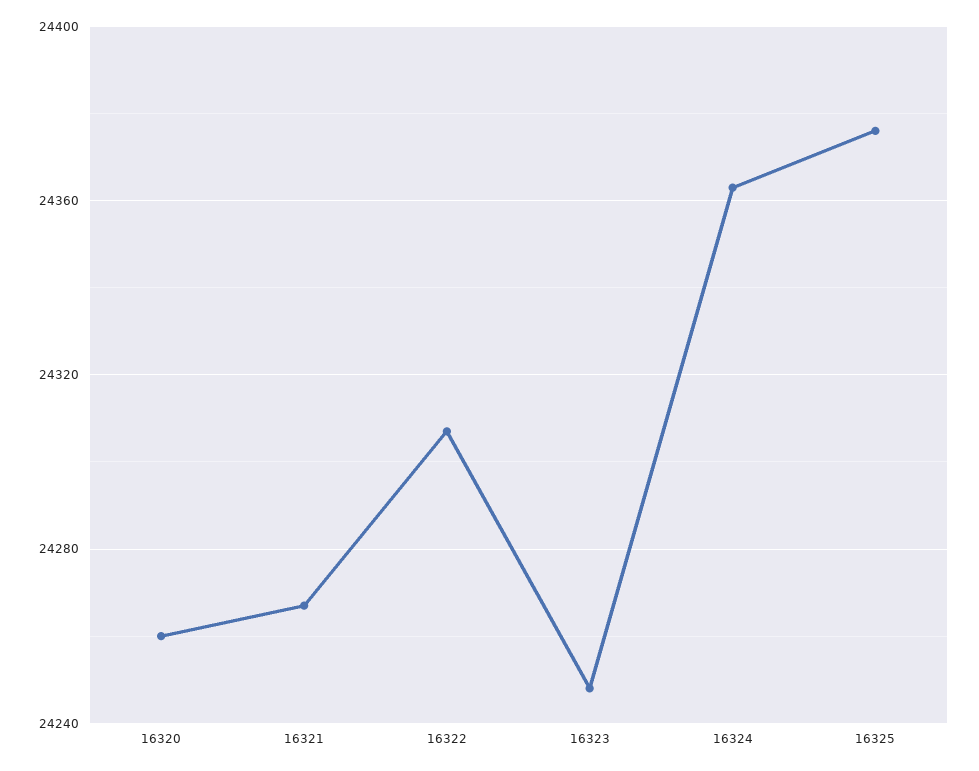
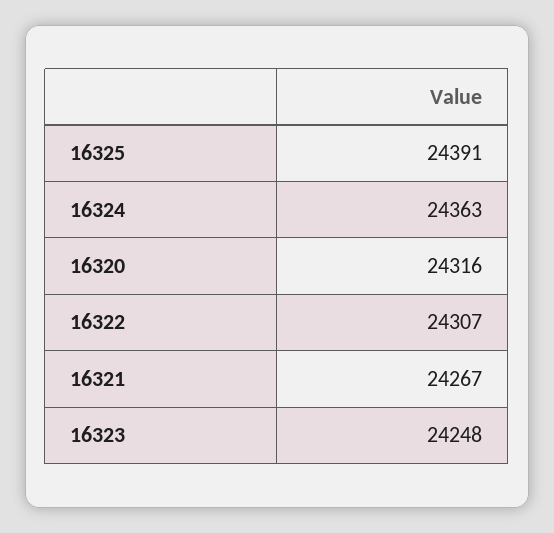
  {
-   "16320": 24260,
+   "16320": 24316,
    "16321": 24267,
    "16322": 24307,
    "16323": 24248,
    "16324": 24363,
-   "16325": 24375
+   "16325": 24391
  }

